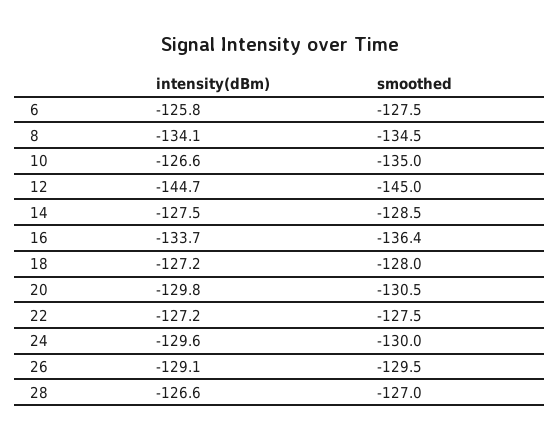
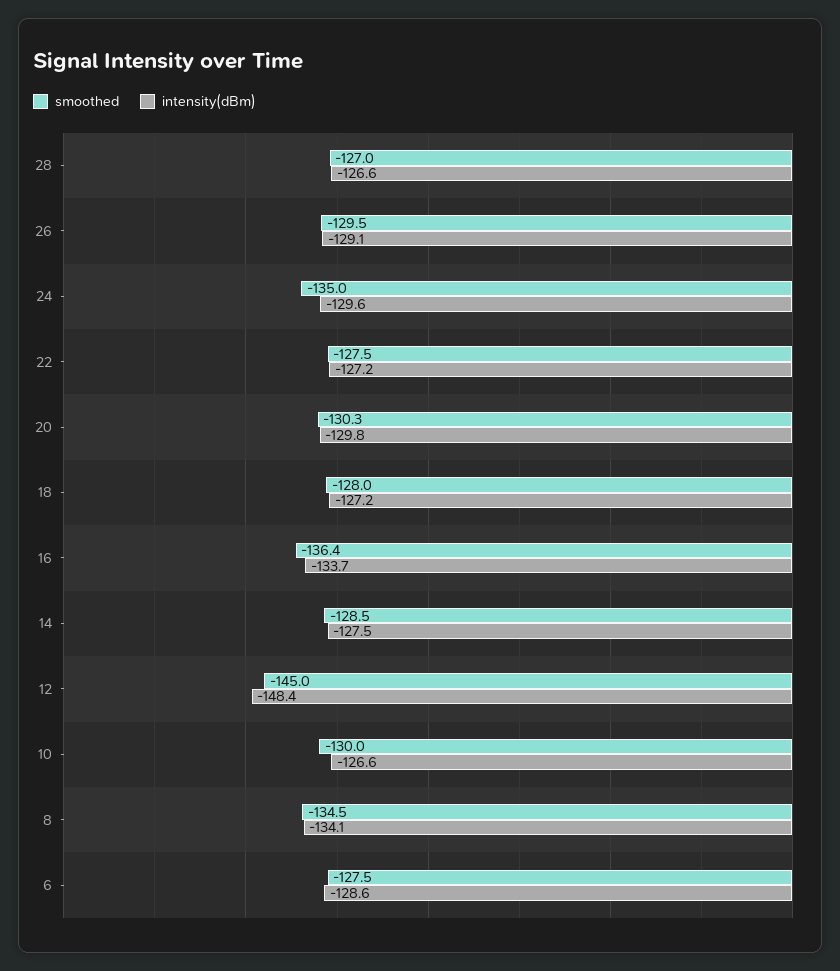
  {
    "intensity(dBm)": {
-     "6": -125.8,
+     "6": -128.6,
      "8": -134.1,
      "10": -126.6,
-     "12": -144.7,
+     "12": -148.4,
      "14": -127.5,
      "16": -133.7,
      "18": -127.2,
      "20": -129.8,
      "22": -127.2,
      "24": -129.6,
      "26": -129.1,
      "28": -126.6
    },
    "smoothed": {
      "6": -127.5,
      "8": -134.5,
-     "10": -135,
+     "10": -130,
      "12": -145,
      "14": -128.5,
      "16": -136.4,
      "18": -128,
-     "20": -130.5,
+     "20": -130.3,
      "22": -127.5,
-     "24": -130,
+     "24": -135,
      "26": -129.5,
      "28": -127
    }
  }

